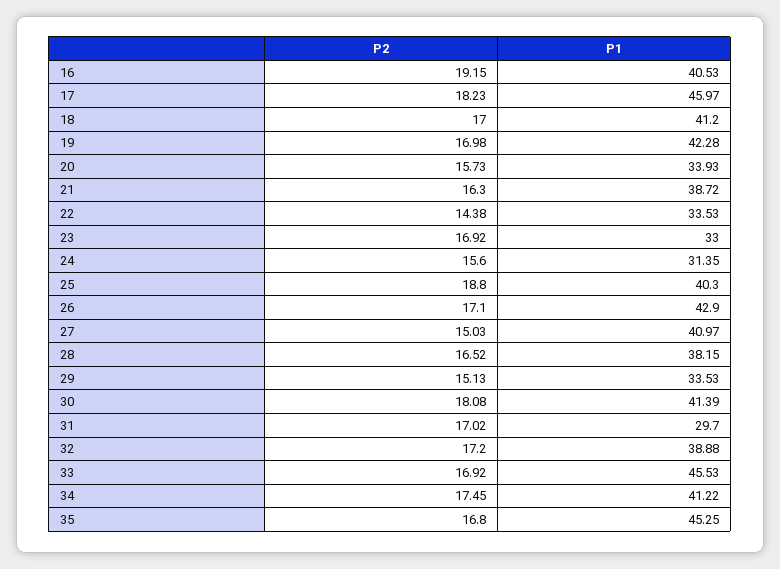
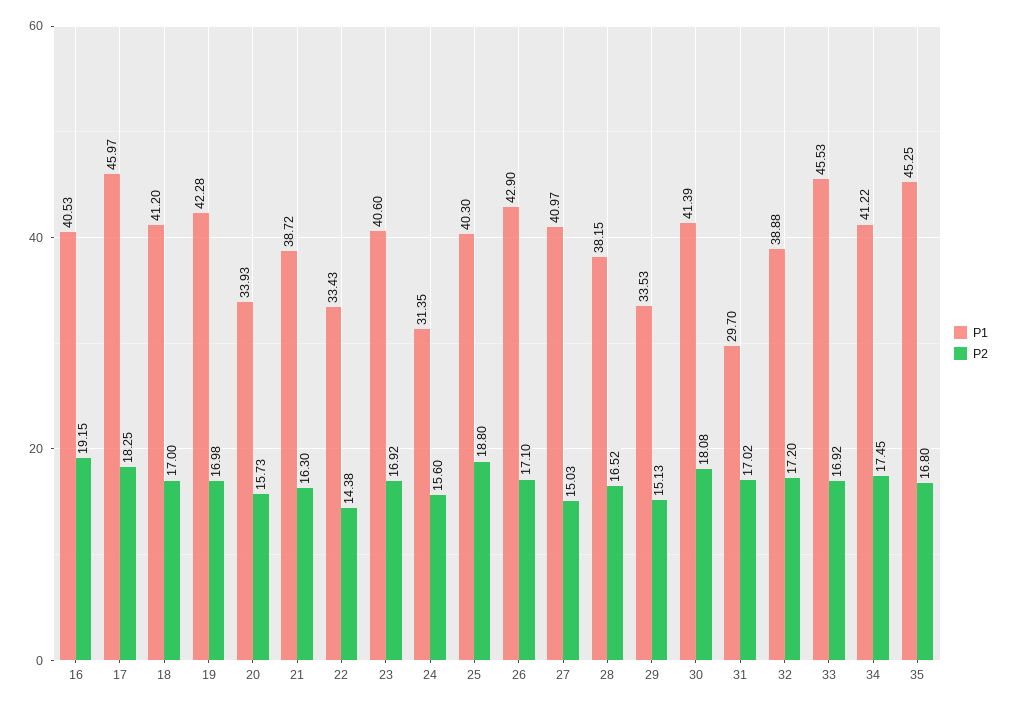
  {
    "P2": {
      "16": 19.15,
-     "17": 18.23,
+     "17": 18.25,
      "18": 17,
      "19": 16.98,
      "20": 15.73,
      "21": 16.3,
      "22": 14.38,
      "23": 16.92,
      "24": 15.6,
      "25": 18.8,
      "26": 17.1,
      "27": 15.03,
      "28": 16.52,
      "29": 15.13,
      "30": 18.08,
      "31": 17.02,
      "32": 17.2,
      "33": 16.92,
      "34": 17.45,
      "35": 16.8
    },
    "P1": {
      "16": 40.53,
      "17": 45.97,
      "18": 41.2,
      "19": 42.28,
      "20": 33.93,
      "21": 38.72,
-     "22": 33.53,
+     "22": 33.43,
-     "23": 33,
+     "23": 40.6,
      "24": 31.35,
      "25": 40.3,
      "26": 42.9,
      "27": 40.97,
      "28": 38.15,
      "29": 33.53,
      "30": 41.39,
      "31": 29.7,
      "32": 38.88,
      "33": 45.53,
      "34": 41.22,
      "35": 45.25
    }
  }

